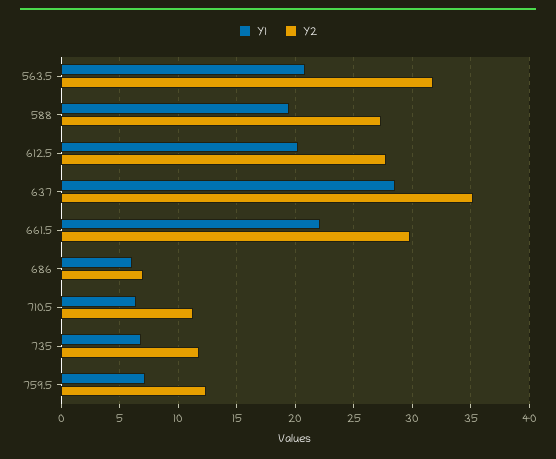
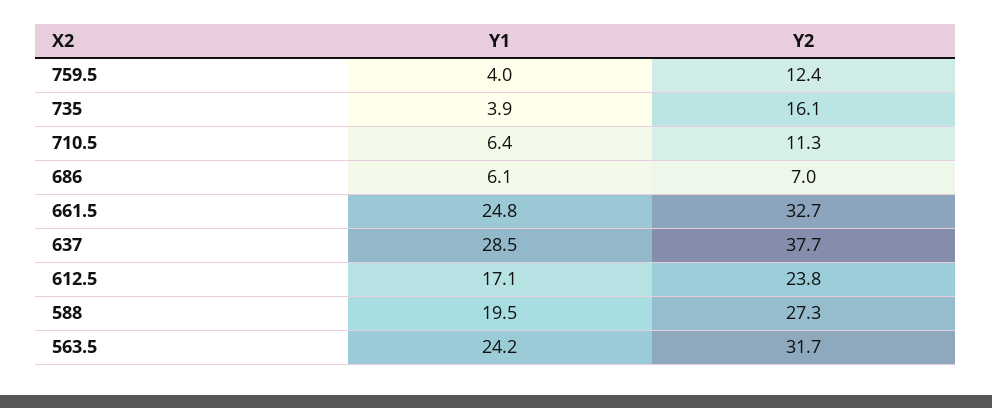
  {
    "Y1": {
-     "563.5": 21,
+     "563.5": 24.2,
      "588": 19.5,
-     "612.5": 20,
+     "612.5": 17.1,
      "637": 28.5,
-     "661.5": 22,
+     "661.5": 24.8,
      "686": 6.1,
      "710.5": 6.4,
-     "735": 7,
+     "735": 3.9,
-     "759.5": 7
+     "759.5": 4
    },
    "Y2": {
      "563.5": 31.7,
      "588": 27.3,
-     "612.5": 28,
+     "612.5": 23.8,
-     "637": 35,
+     "637": 37.7,
-     "661.5": 30,
+     "661.5": 32.7,
      "686": 7,
      "710.5": 11.3,
-     "735": 12,
+     "735": 16.1,
      "759.5": 12.4
    }
  }

